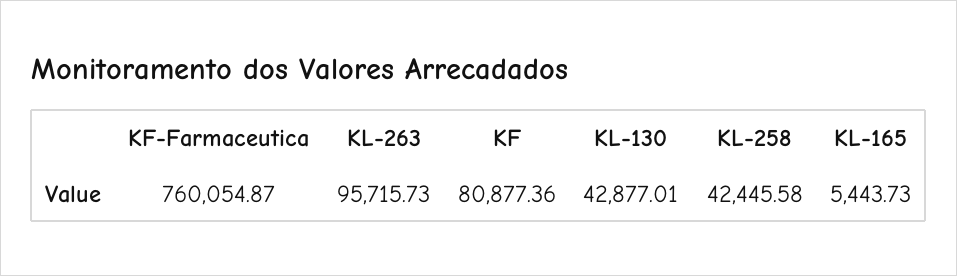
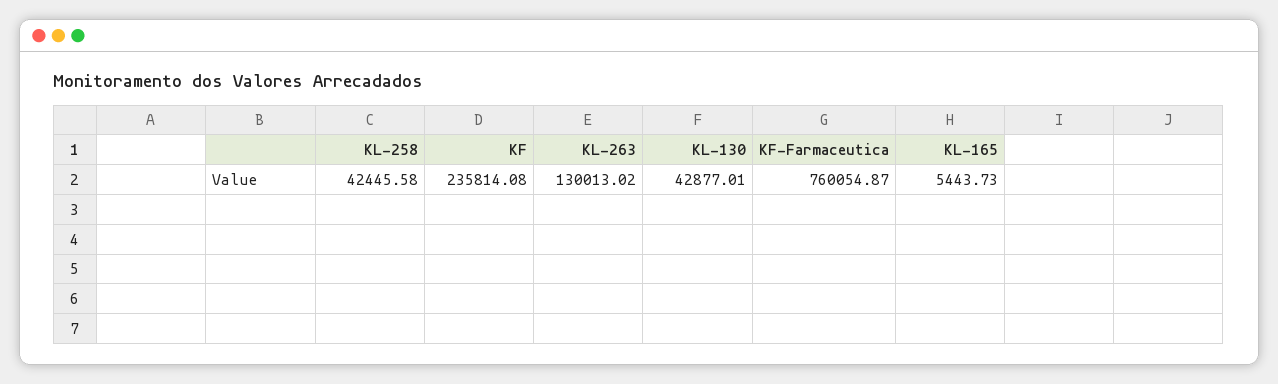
  {
    "KF-Farmaceutica": 760054.87,
-   "KL-263": 95715.73,
+   "KL-263": 130013.02,
-   "KF": 80877.36,
+   "KF": 235814.08,
    "KL-130": 42877.01,
    "KL-258": 42445.58,
    "KL-165": 5443.73
  }

